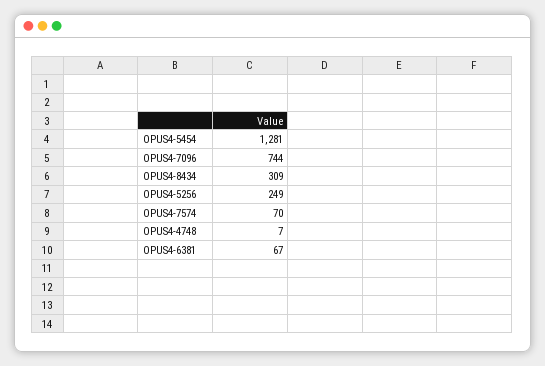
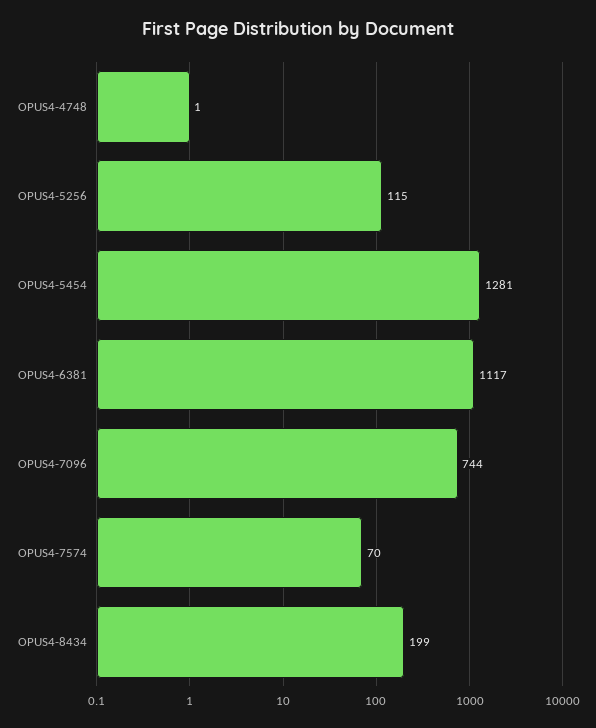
  {
    "OPUS4-5454": 1281,
    "OPUS4-7096": 744,
-   "OPUS4-8434": 309,
+   "OPUS4-8434": 199,
-   "OPUS4-5256": 249,
+   "OPUS4-5256": 115,
    "OPUS4-7574": 70,
-   "OPUS4-4748": 7,
+   "OPUS4-4748": 1,
-   "OPUS4-6381": 67
+   "OPUS4-6381": 1117
  }

